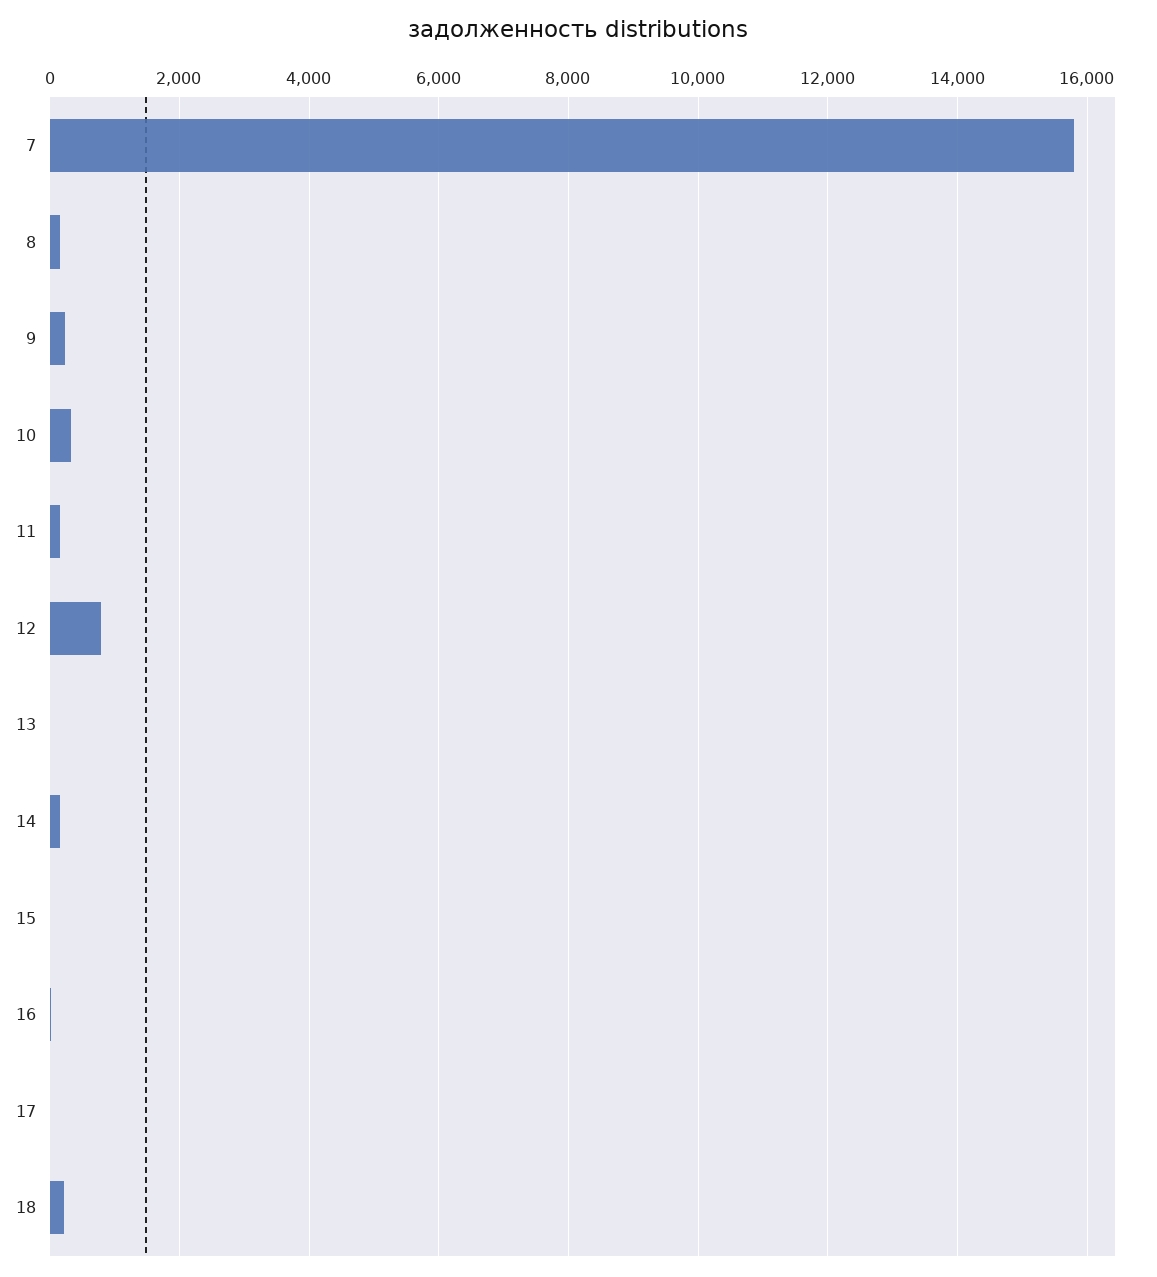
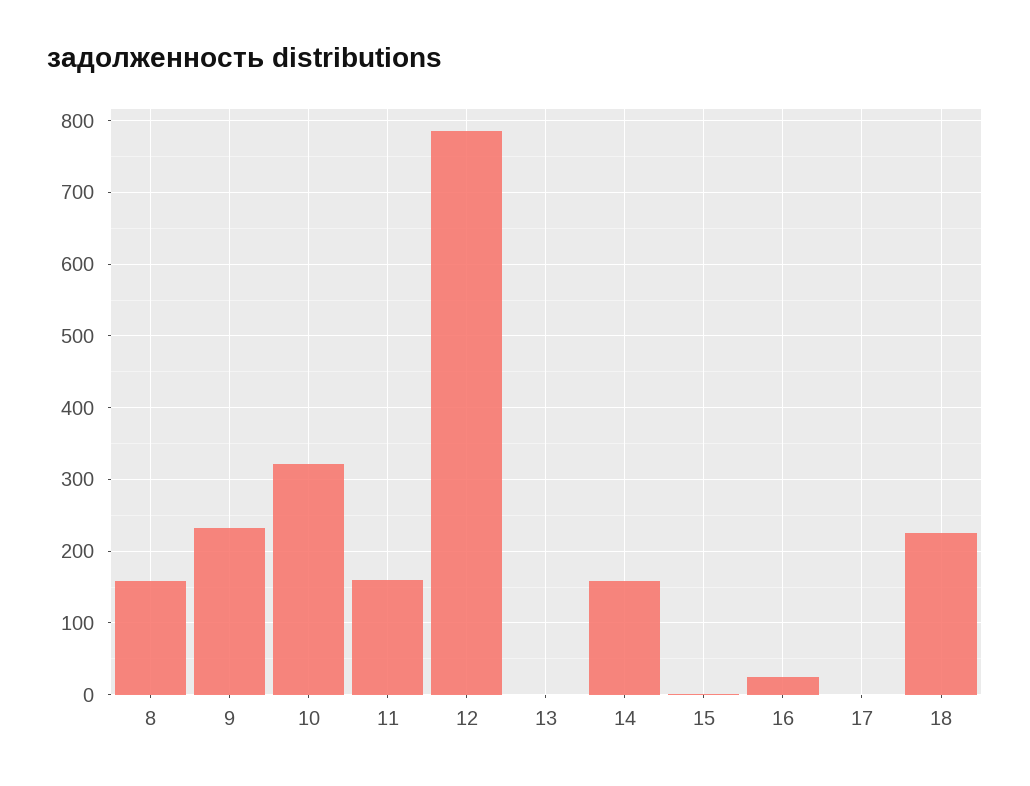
  {
-   "7": 15800,
    "8": 160,
    "9": 230,
    "10": 320,
    "11": 160,
    "12": 790,
    "13": 0,
    "14": 160,
    "15": 0,
    "16": 20,
    "17": 0,
    "18": 230
  }

